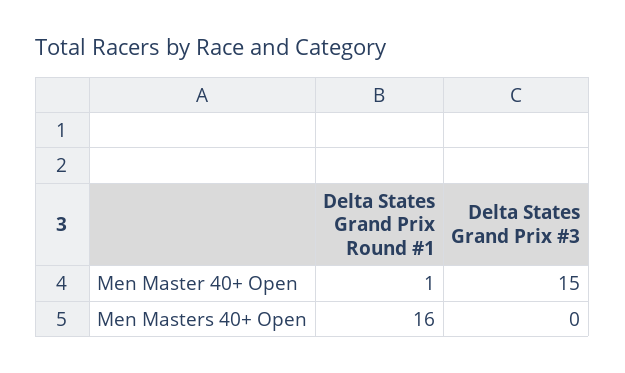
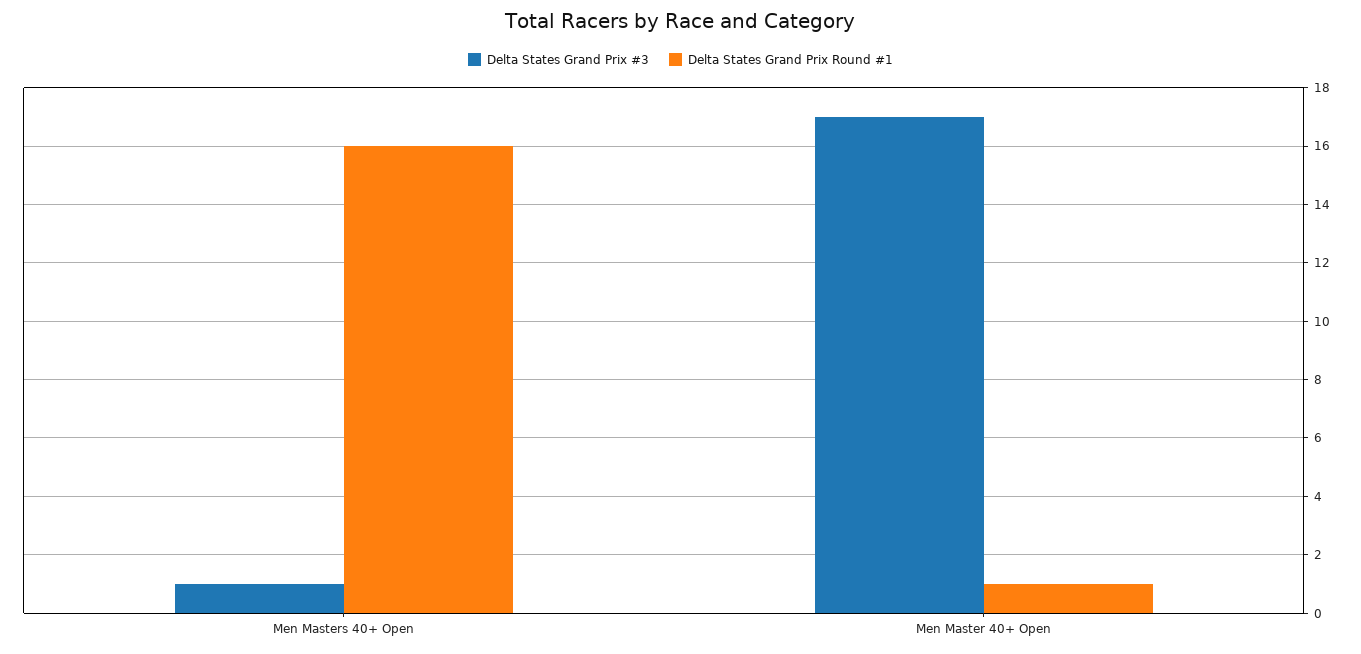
  {
    "Delta States Grand Prix Round #1": {
      "Men Master 40+ Open": 1,
      "Men Masters 40+ Open": 16
    },
    "Delta States Grand Prix #3": {
-     "Men Master 40+ Open": 15,
+     "Men Master 40+ Open": 17,
-     "Men Masters 40+ Open": 0
+     "Men Masters 40+ Open": 1
    }
  }

